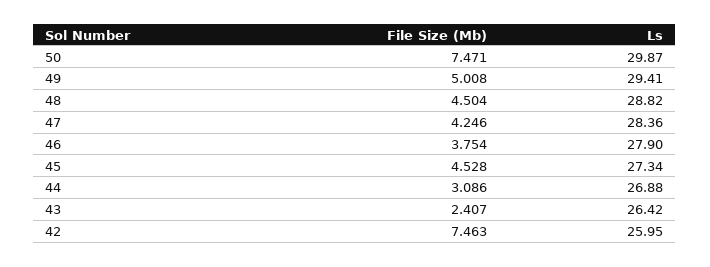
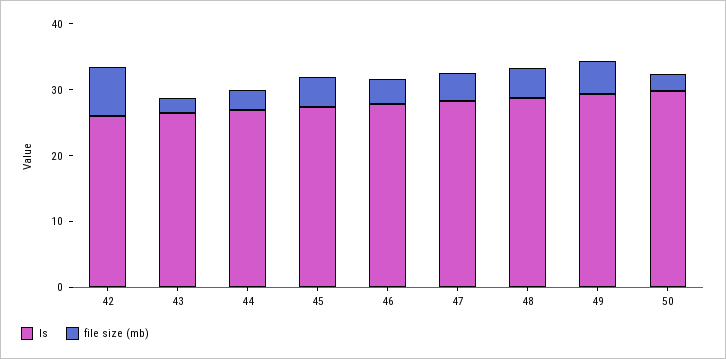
  {
    "File Size (Mb)": {
-     "50": 7.471,
+     "50": 2,
      "49": 5.008,
      "48": 4.504,
      "47": 4.246,
      "46": 3.754,
      "45": 4.528,
      "44": 3.086,
      "43": 2.407,
      "42": 7.463
    },
    "Ls": {
      "50": 29.87,
      "49": 29.41,
      "48": 28.82,
      "47": 28.36,
      "46": 27.9,
      "45": 27.34,
      "44": 26.88,
      "43": 26.42,
      "42": 25.95
    }
  }

